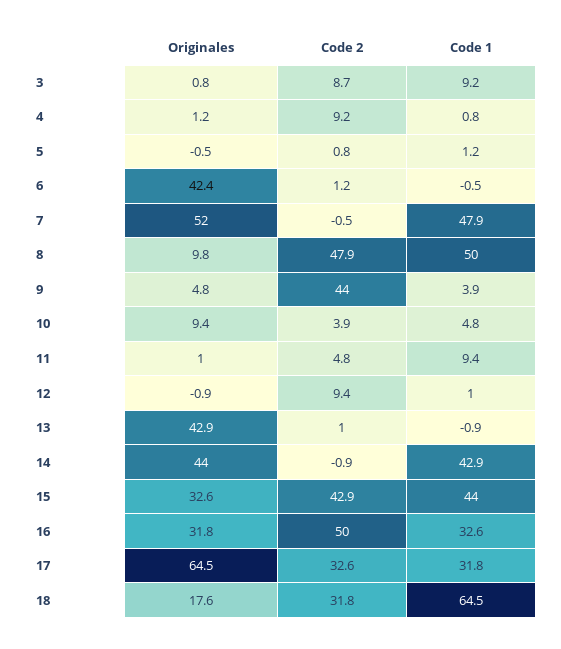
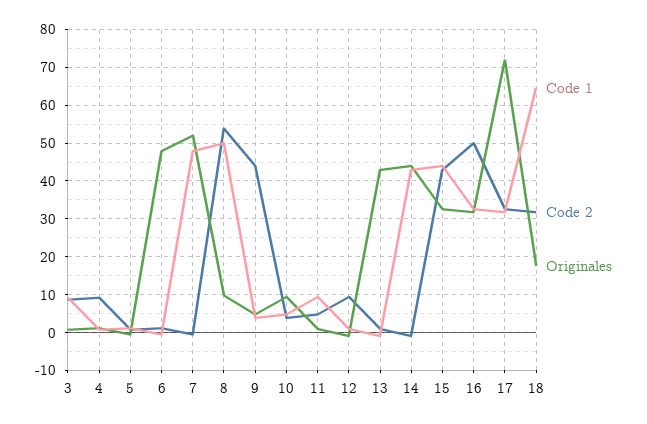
  {
    "Originales": {
      "3": 0.8,
      "4": 1.2,
      "5": -0.5,
-     "6": 42.4,
+     "6": 48,
      "7": 52,
      "8": 9.8,
      "9": 4.8,
      "10": 9.4,
      "11": 1,
      "12": -0.9,
      "13": 42.9,
      "14": 44,
      "15": 32.6,
      "16": 31.8,
-     "17": 64.5,
+     "17": 72,
      "18": 17.6
    },
    "Code 2": {
      "3": 8.7,
      "4": 9.2,
      "5": 0.8,
      "6": 1.2,
      "7": -0.5,
-     "8": 47.9,
+     "8": 54,
      "9": 44,
      "10": 3.9,
      "11": 4.8,
      "12": 9.4,
      "13": 1,
      "14": -0.9,
      "15": 42.9,
      "16": 50,
      "17": 32.6,
      "18": 31.8
    },
    "Code 1": {
      "3": 9.2,
      "4": 0.8,
      "5": 1.2,
      "6": -0.5,
      "7": 47.9,
      "8": 50,
      "9": 3.9,
      "10": 4.8,
      "11": 9.4,
      "12": 1,
      "13": -0.9,
      "14": 42.9,
      "15": 44,
      "16": 32.6,
      "17": 31.8,
      "18": 64.5
    }
  }

